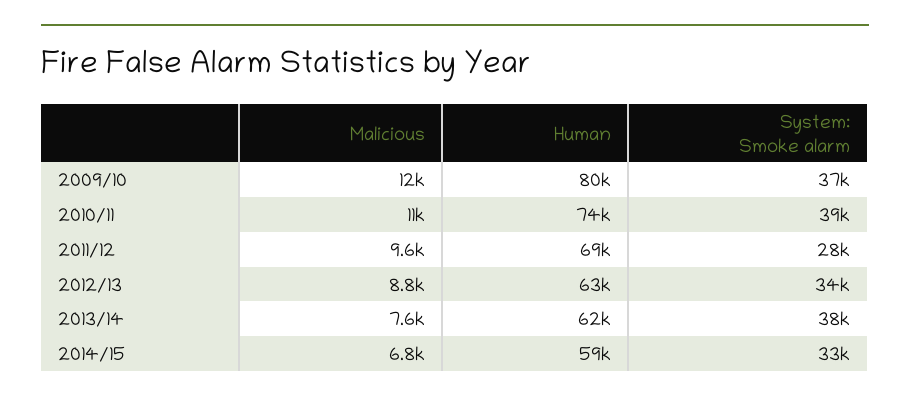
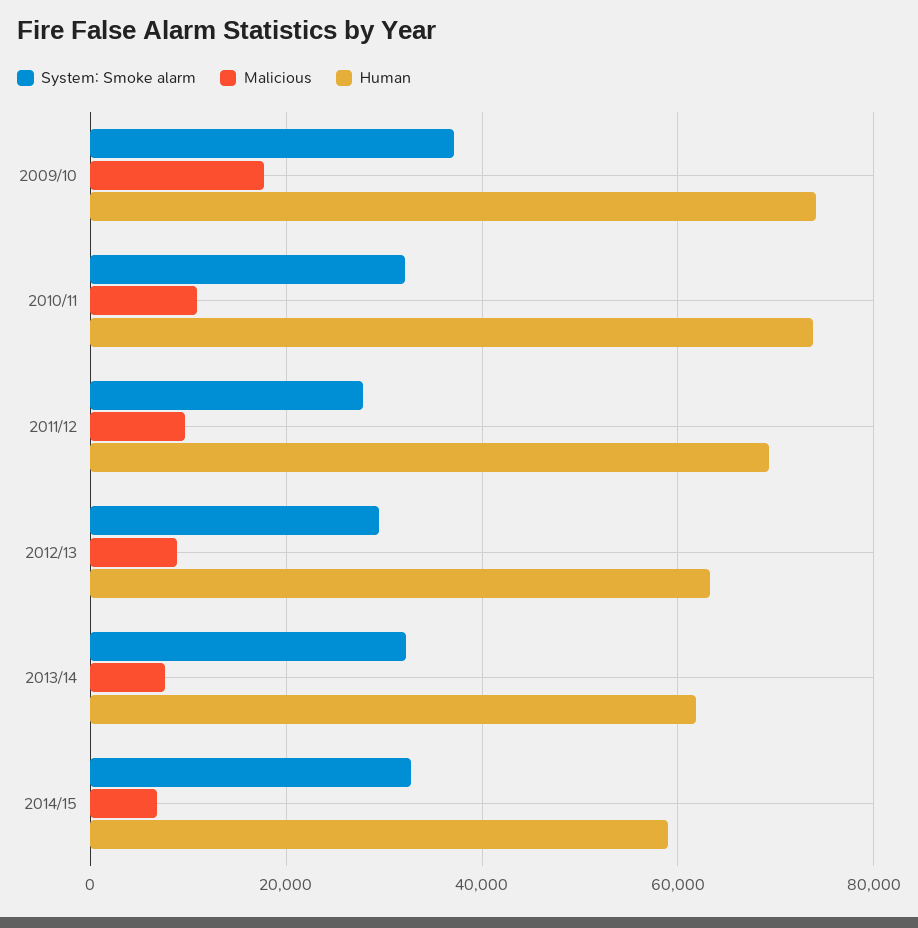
  {
    "Malicious": {
-     "2009/10": 12000,
+     "2009/10": 18000,
      "2010/11": 11000,
      "2011/12": 9600,
      "2012/13": 8800,
      "2013/14": 7600,
      "2014/15": 6800
    },
    "Human": {
-     "2009/10": 80000,
+     "2009/10": 74000,
      "2010/11": 74000,
      "2011/12": 69000,
      "2012/13": 63000,
      "2013/14": 62000,
      "2014/15": 59000
    },
    "System: Smoke alarm": {
      "2009/10": 37000,
-     "2010/11": 39000,
+     "2010/11": 32000,
      "2011/12": 28000,
-     "2012/13": 34000,
+     "2012/13": 30000,
-     "2013/14": 38000,
+     "2013/14": 32000,
      "2014/15": 33000
    }
  }

